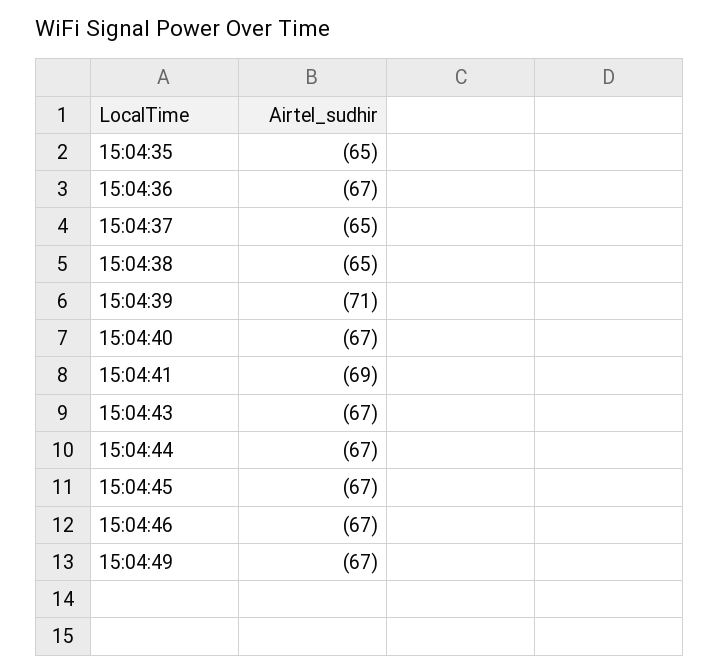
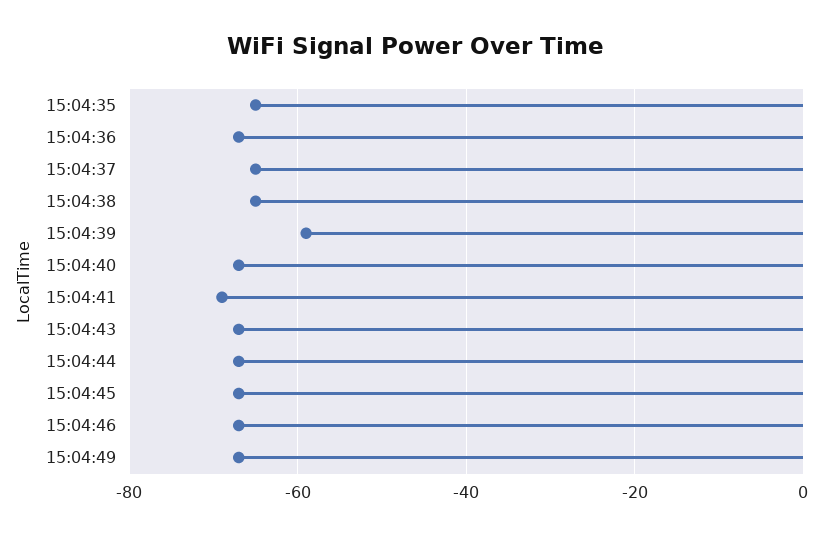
  {
    "15:04:35": -65,
    "15:04:36": -67,
    "15:04:37": -65,
    "15:04:38": -65,
-   "15:04:39": -71,
+   "15:04:39": -60,
    "15:04:40": -67,
    "15:04:41": -69,
    "15:04:43": -67,
    "15:04:44": -67,
    "15:04:45": -67,
    "15:04:46": -67,
    "15:04:49": -67
  }

